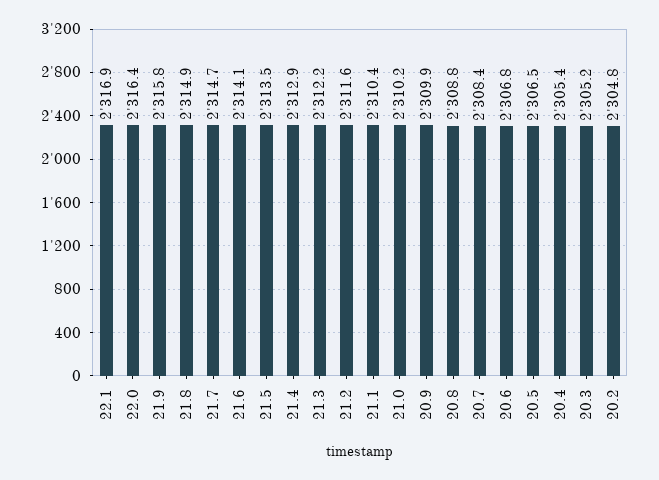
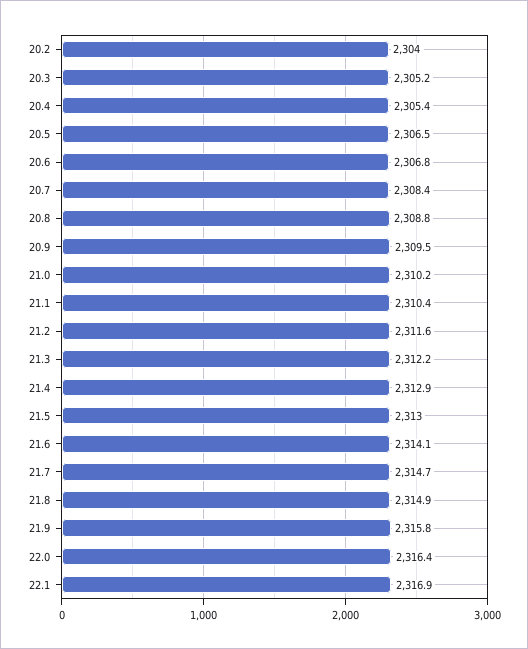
  {
    "22.1": 2316.9,
    "22.0": 2316.4,
    "21.9": 2315.8,
    "21.8": 2314.9,
    "21.7": 2314.7,
    "21.6": 2314.1,
-   "21.5": 2313.5,
+   "21.5": 2313,
    "21.4": 2312.9,
    "21.3": 2312.2,
    "21.2": 2311.6,
    "21.1": 2310.4,
    "21.0": 2310.2,
-   "20.9": 2309.9,
+   "20.9": 2309.5,
    "20.8": 2308.8,
    "20.7": 2308.4,
    "20.6": 2306.8,
    "20.5": 2306.5,
    "20.4": 2305.4,
    "20.3": 2305.2,
-   "20.2": 2304.8
+   "20.2": 2304
  }

